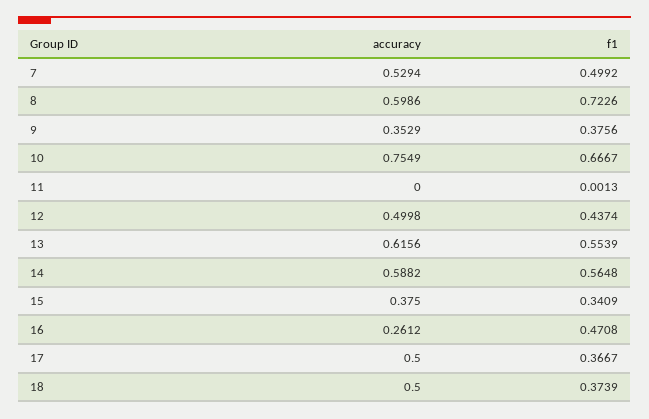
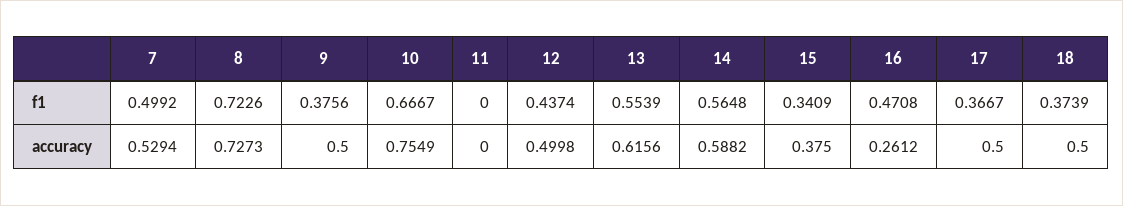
  {
    "accuracy": {
      "7": 0.5294,
-     "8": 0.5986,
+     "8": 0.7273,
-     "9": 0.3529,
+     "9": 0.5,
      "10": 0.7549,
      "11": 0,
      "12": 0.4998,
      "13": 0.6156,
      "14": 0.5882,
      "15": 0.375,
      "16": 0.2612,
      "17": 0.5,
      "18": 0.5
    },
    "f1": {
      "7": 0.4992,
      "8": 0.7226,
      "9": 0.3756,
      "10": 0.6667,
-     "11": 0.0013,
+     "11": 0,
      "12": 0.4374,
      "13": 0.5539,
      "14": 0.5648,
      "15": 0.3409,
      "16": 0.4708,
      "17": 0.3667,
      "18": 0.3739
    }
  }

